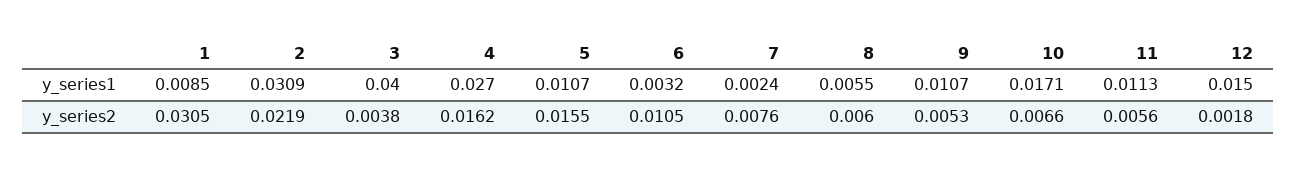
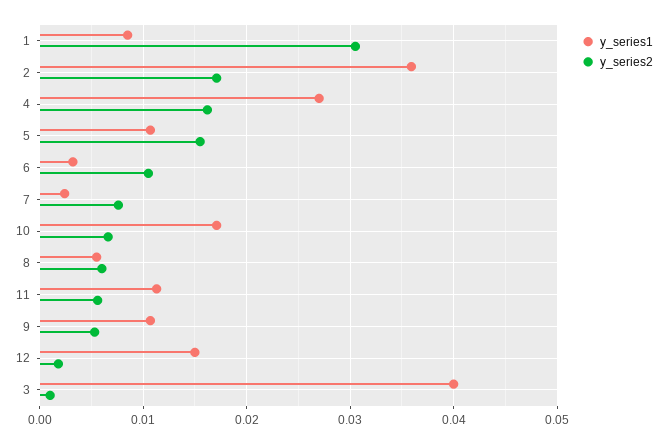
  {
    "y_series1": {
      "1": 0.0085,
-     "2": 0.0309,
+     "2": 0.036,
      "3": 0.04,
      "4": 0.027,
      "5": 0.0107,
      "6": 0.0032,
      "7": 0.0024,
      "8": 0.0055,
      "9": 0.0107,
      "10": 0.0171,
      "11": 0.0113,
      "12": 0.015
    },
    "y_series2": {
      "1": 0.0305,
-     "2": 0.0219,
+     "2": 0.017,
-     "3": 0.0038,
+     "3": 0.001,
      "4": 0.0162,
      "5": 0.0155,
      "6": 0.0105,
      "7": 0.0076,
      "8": 0.006,
      "9": 0.0053,
      "10": 0.0066,
      "11": 0.0056,
      "12": 0.0018
    }
  }

